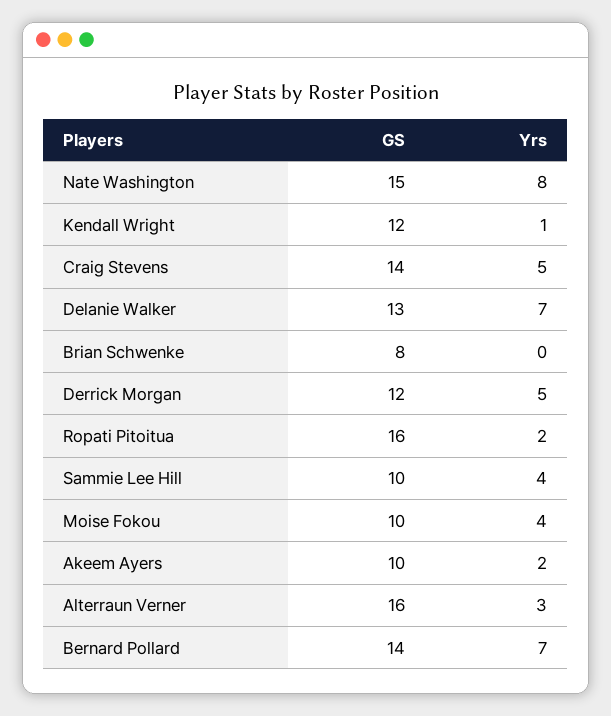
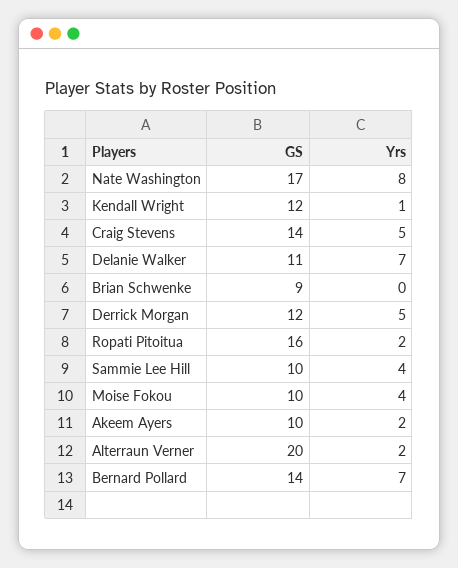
  {
    "GS": {
-     "Nate Washington": 15,
+     "Nate Washington": 17,
      "Kendall Wright": 12,
      "Craig Stevens": 14,
-     "Delanie Walker": 13,
+     "Delanie Walker": 11,
-     "Brian Schwenke": 8,
+     "Brian Schwenke": 9,
      "Derrick Morgan": 12,
      "Ropati Pitoitua": 16,
      "Sammie Lee Hill": 10,
      "Moise Fokou": 10,
      "Akeem Ayers": 10,
-     "Alterraun Verner": 16,
+     "Alterraun Verner": 20,
      "Bernard Pollard": 14
    },
    "Yrs": {
      "Nate Washington": 8,
      "Kendall Wright": 1,
      "Craig Stevens": 5,
      "Delanie Walker": 7,
      "Brian Schwenke": 0,
      "Derrick Morgan": 5,
      "Ropati Pitoitua": 2,
      "Sammie Lee Hill": 4,
      "Moise Fokou": 4,
      "Akeem Ayers": 2,
-     "Alterraun Verner": 3,
+     "Alterraun Verner": 2,
      "Bernard Pollard": 7
    }
  }

